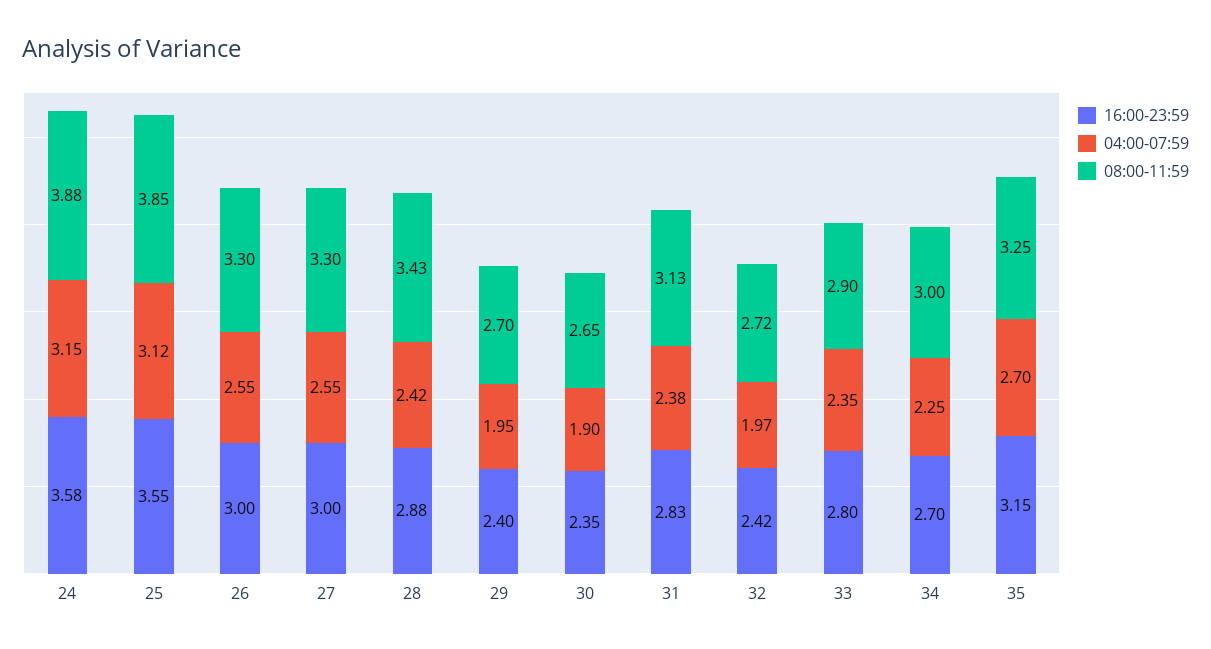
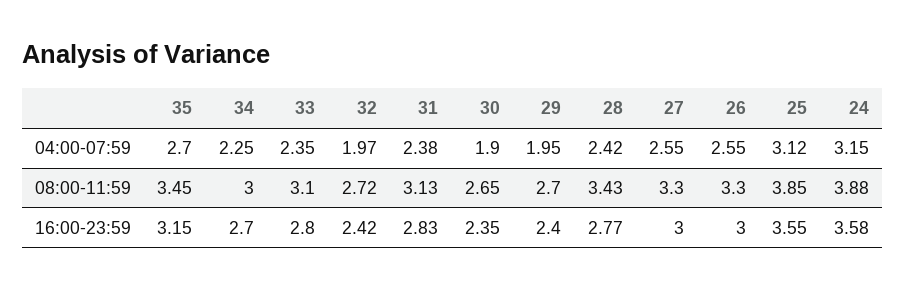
  {
    "16:00-23:59": {
      "24": 3.58,
      "25": 3.55,
      "26": 3,
      "27": 3,
-     "28": 2.88,
+     "28": 2.77,
      "29": 2.4,
      "30": 2.35,
      "31": 2.83,
      "32": 2.42,
      "33": 2.8,
      "34": 2.7,
      "35": 3.15
    },
    "04:00-07:59": {
      "24": 3.15,
      "25": 3.12,
      "26": 2.55,
      "27": 2.55,
      "28": 2.42,
      "29": 1.95,
      "30": 1.9,
      "31": 2.38,
      "32": 1.97,
      "33": 2.35,
      "34": 2.25,
      "35": 2.7
    },
    "08:00-11:59": {
      "24": 3.88,
      "25": 3.85,
      "26": 3.3,
      "27": 3.3,
      "28": 3.43,
      "29": 2.7,
      "30": 2.65,
      "31": 3.13,
      "32": 2.72,
-     "33": 2.9,
+     "33": 3.1,
      "34": 3,
-     "35": 3.25
+     "35": 3.45
    }
  }

